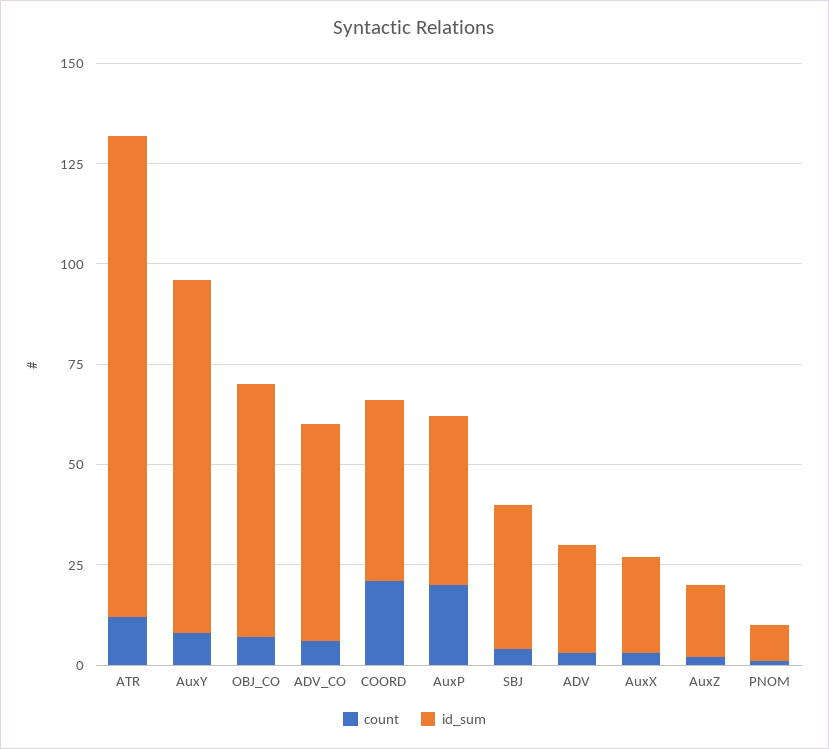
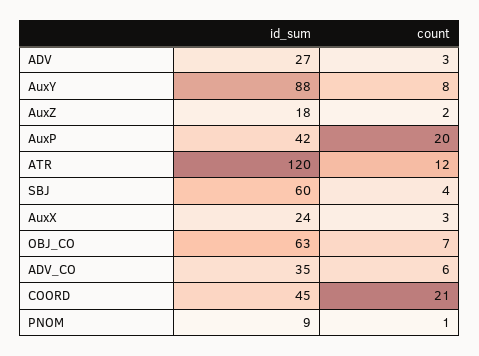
  {
    "count": {
      "ATR": 12,
      "AuxY": 8,
      "OBJ_CO": 7,
      "ADV_CO": 6,
      "COORD": 21,
      "AuxP": 20,
      "SBJ": 4,
      "ADV": 3,
      "AuxX": 3,
      "AuxZ": 2,
      "PNOM": 1
    },
    "id_sum": {
      "ATR": 120,
      "AuxY": 88,
      "OBJ_CO": 63,
-     "ADV_CO": 55,
+     "ADV_CO": 35,
      "COORD": 45,
      "AuxP": 42,
-     "SBJ": 35,
+     "SBJ": 60,
      "ADV": 27,
      "AuxX": 24,
      "AuxZ": 18,
      "PNOM": 9
    }
  }

